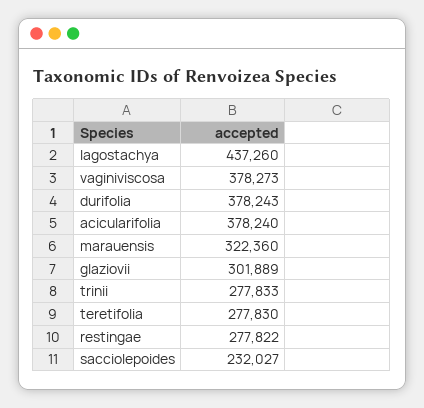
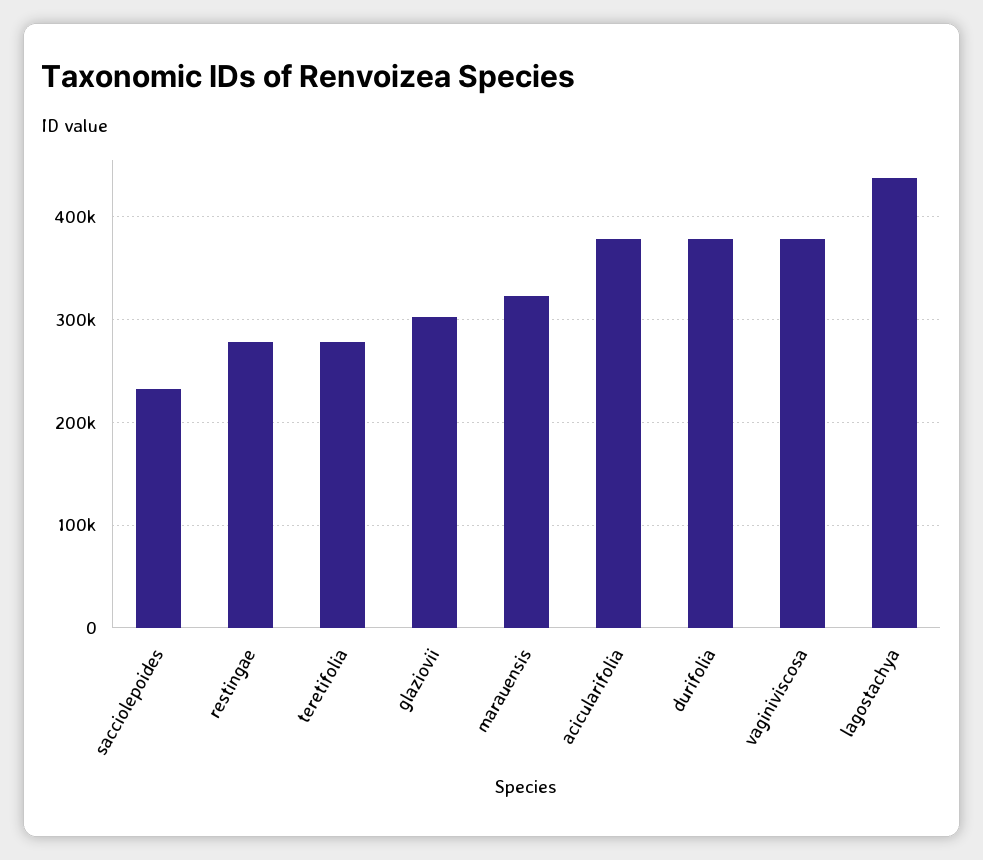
  {
    "lagostachya": 437260,
    "vaginiviscosa": 378273,
    "durifolia": 378243,
    "acicularifolia": 378240,
    "marauensis": 322360,
    "glaziovii": 301889,
-   "trinii": 277833,
    "teretifolia": 277830,
    "restingae": 277822,
    "sacciolepoides": 232027
  }

